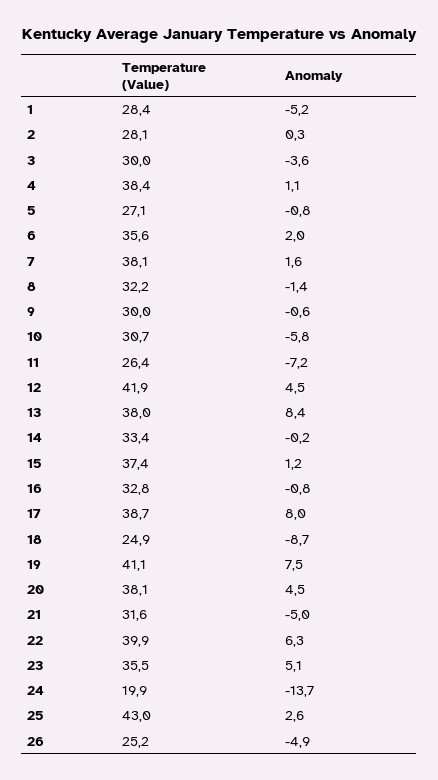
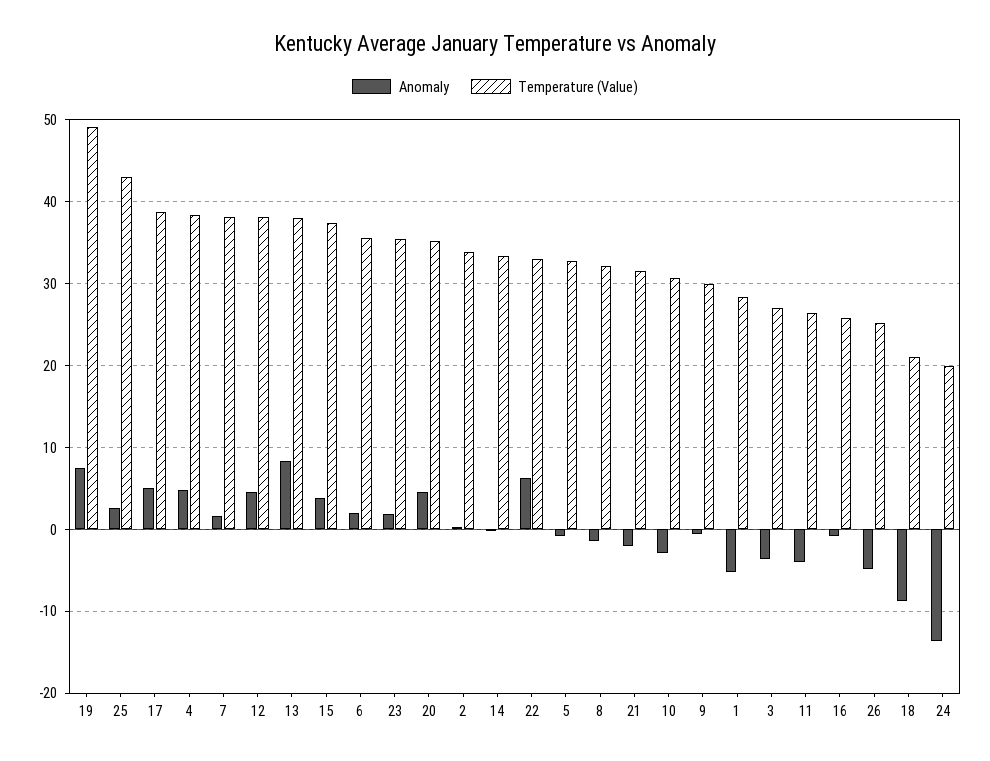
  {
    "Temperature (Value)": {
      "1": 28.4,
-     "2": 28.1,
+     "2": 34,
-     "3": 30,
+     "3": 27,
      "4": 38.4,
-     "5": 27.1,
+     "5": 33,
      "6": 35.6,
      "7": 38.1,
      "8": 32.2,
      "9": 30,
      "10": 30.7,
      "11": 26.4,
-     "12": 41.9,
+     "12": 38,
      "13": 38,
      "14": 33.4,
      "15": 37.4,
-     "16": 32.8,
+     "16": 26,
      "17": 38.7,
-     "18": 24.9,
+     "18": 21,
-     "19": 41.1,
+     "19": 49,
-     "20": 38.1,
+     "20": 35,
      "21": 31.6,
-     "22": 39.9,
+     "22": 33,
      "23": 35.5,
      "24": 19.9,
      "25": 43,
      "26": 25.2
    },
    "Anomaly": {
      "1": -5.2,
      "2": 0.3,
      "3": -3.6,
-     "4": 1.1,
+     "4": 5,
      "5": -0.8,
      "6": 2,
      "7": 1.6,
      "8": -1.4,
      "9": -0.6,
-     "10": -5.8,
+     "10": -3,
-     "11": -7.2,
+     "11": -4,
      "12": 4.5,
      "13": 8.4,
      "14": -0.2,
-     "15": 1.2,
+     "15": 4,
      "16": -0.8,
-     "17": 8,
+     "17": 5,
      "18": -8.7,
      "19": 7.5,
      "20": 4.5,
-     "21": -5,
+     "21": -2,
      "22": 6.3,
-     "23": 5.1,
+     "23": 2,
      "24": -13.7,
      "25": 2.6,
      "26": -4.9
    }
  }

